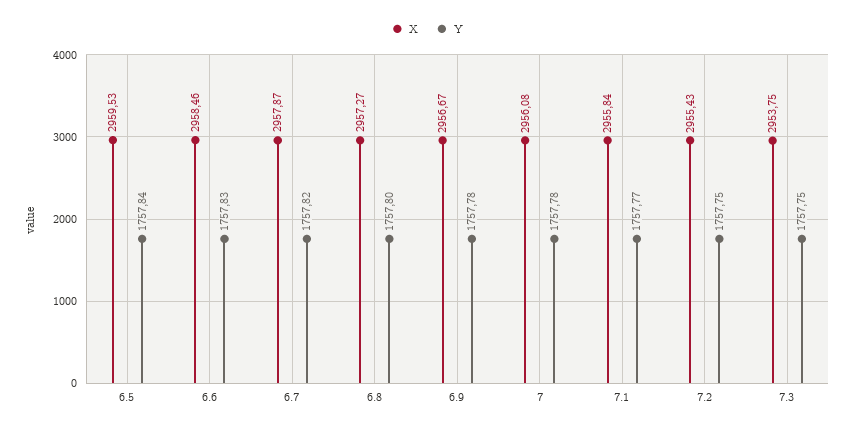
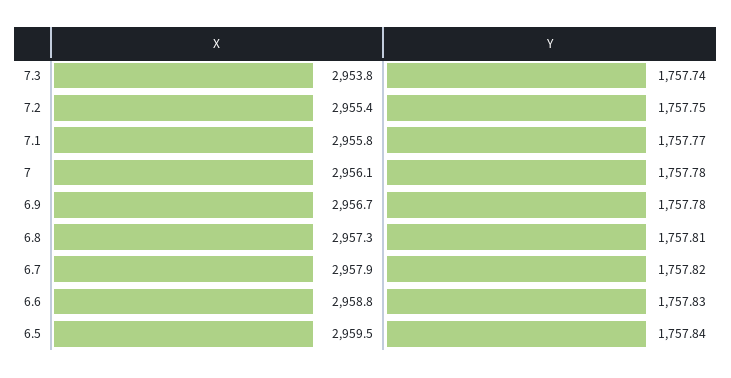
  {
    "X": {
      "6.5": 2959.53,
-     "6.6": 2958.46,
+     "6.6": 2958.8,
      "6.7": 2957.87,
      "6.8": 2957.27,
      "6.9": 2956.67,
      "7": 2956.08,
      "7.1": 2955.84,
      "7.2": 2955.43,
      "7.3": 2953.75
    },
    "Y": {
      "6.5": 1757.84,
      "6.6": 1757.83,
      "6.7": 1757.82,
-     "6.8": 1757.8,
+     "6.8": 1757.81,
      "6.9": 1757.78,
      "7": 1757.78,
      "7.1": 1757.77,
      "7.2": 1757.75,
-     "7.3": 1757.75
+     "7.3": 1757.74
    }
  }

